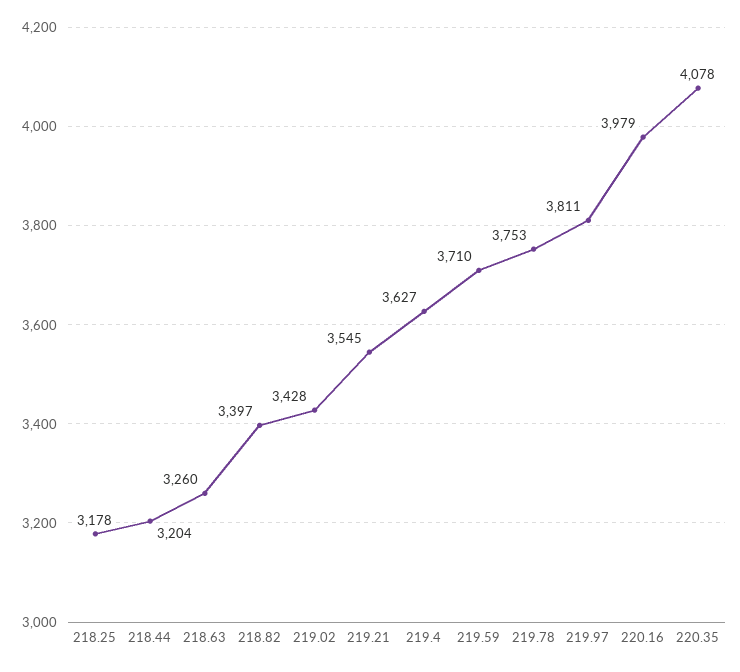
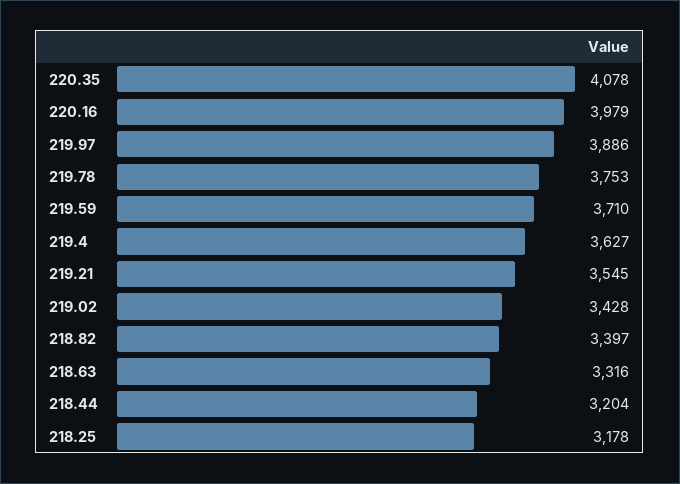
  {
    "218.25": 3178,
    "218.44": 3204,
-   "218.63": 3260,
+   "218.63": 3316,
    "218.82": 3397,
    "219.02": 3428,
    "219.21": 3545,
    "219.4": 3627,
    "219.59": 3710,
    "219.78": 3753,
-   "219.97": 3811,
+   "219.97": 3886,
    "220.16": 3979,
    "220.35": 4078
  }

